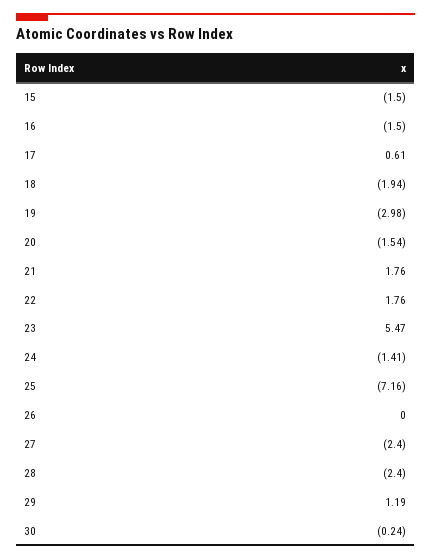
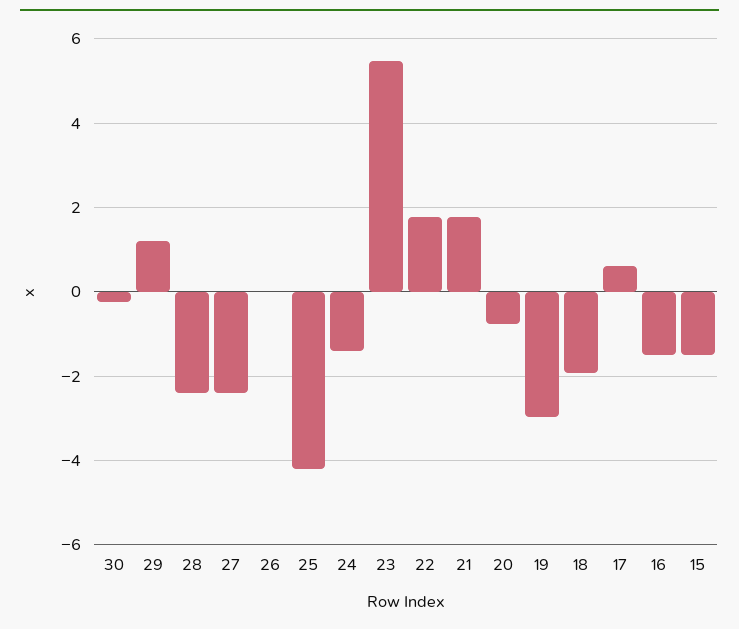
  {
    "15": -1.5,
    "16": -1.5,
    "17": 0.61,
    "18": -1.94,
    "19": -2.98,
-   "20": -1.54,
+   "20": -0.8,
    "21": 1.76,
    "22": 1.76,
    "23": 5.47,
    "24": -1.41,
-   "25": -7.16,
+   "25": -4.2,
    "26": 0,
    "27": -2.4,
    "28": -2.4,
    "29": 1.19,
    "30": -0.24
  }

